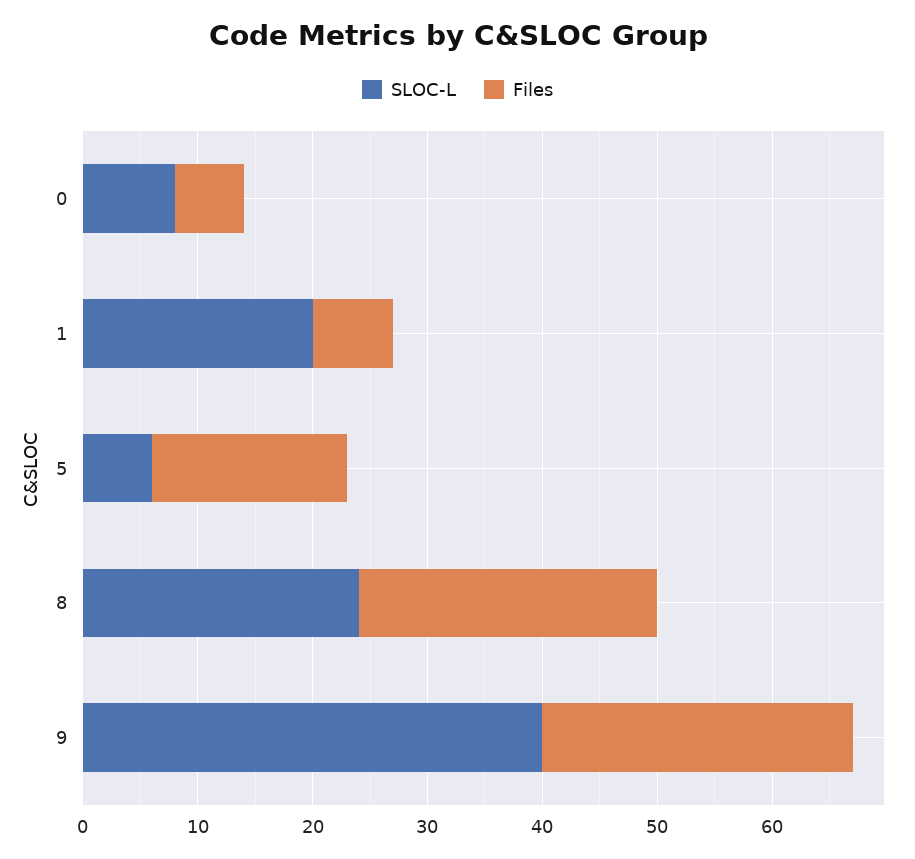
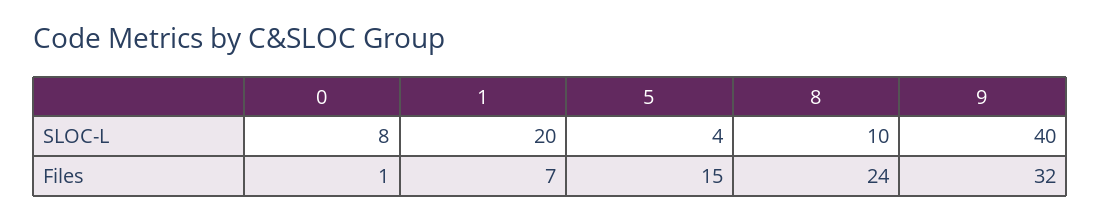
  {
    "SLOC-L": {
      "0": 8,
      "1": 20,
-     "5": 6,
+     "5": 4,
-     "8": 24,
+     "8": 10,
      "9": 40
    },
    "Files": {
-     "0": 6,
+     "0": 1,
      "1": 7,
-     "5": 17,
+     "5": 15,
-     "8": 26,
+     "8": 24,
-     "9": 27
+     "9": 32
    }
  }

